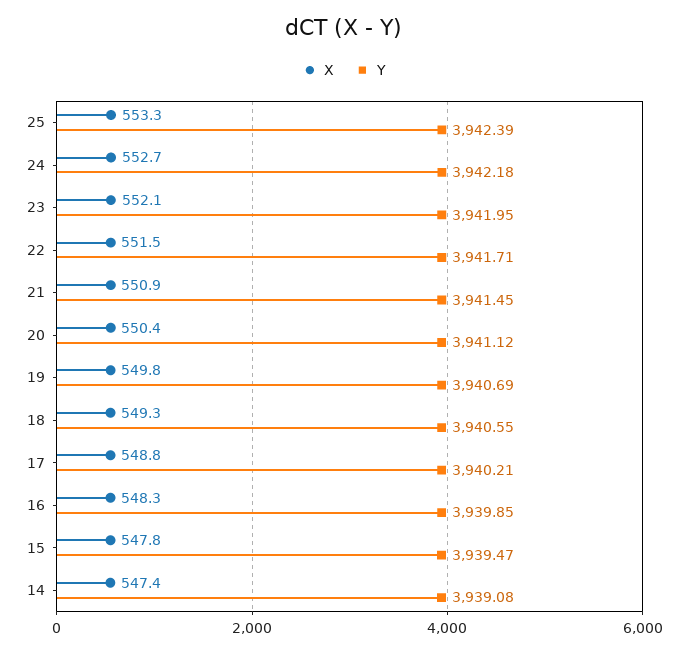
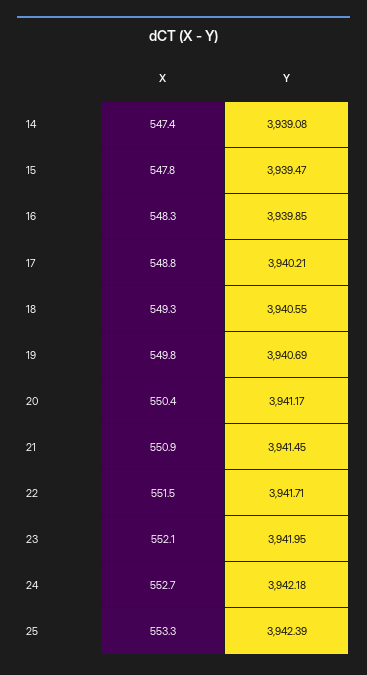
  {
    "X": {
      "25": 553.3,
      "24": 552.7,
      "23": 552.1,
      "22": 551.5,
      "21": 550.9,
      "20": 550.4,
      "19": 549.8,
      "18": 549.3,
      "17": 548.8,
      "16": 548.3,
      "15": 547.8,
      "14": 547.4
    },
    "Y": {
      "25": 3942.39,
      "24": 3942.18,
      "23": 3941.95,
      "22": 3941.71,
      "21": 3941.45,
-     "20": 3941.12,
+     "20": 3941.17,
      "19": 3940.69,
      "18": 3940.55,
      "17": 3940.21,
      "16": 3939.85,
      "15": 3939.47,
      "14": 3939.08
    }
  }

